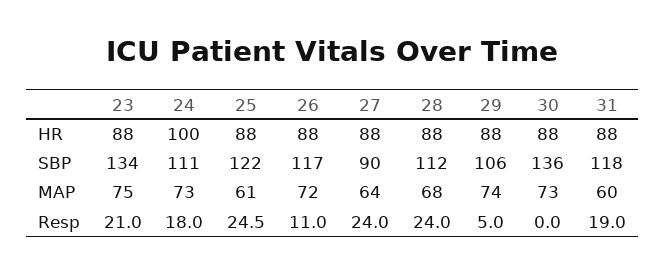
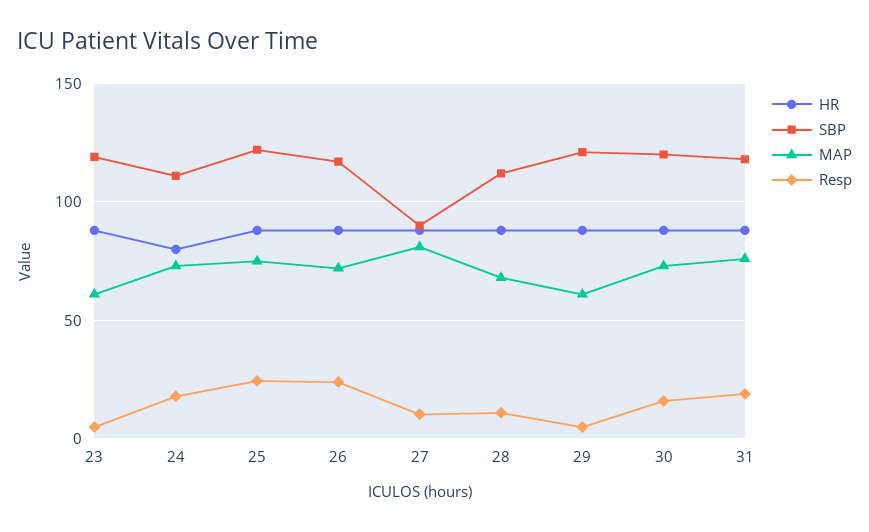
  {
    "HR": {
      "23": 88,
-     "24": 100,
+     "24": 80,
      "25": 88,
      "26": 88,
      "27": 88,
      "28": 88,
      "29": 88,
      "30": 88,
      "31": 88
    },
    "SBP": {
-     "23": 134,
+     "23": 120,
      "24": 111,
      "25": 122,
      "26": 117,
      "27": 90,
      "28": 112,
-     "29": 106,
+     "29": 120,
-     "30": 136,
+     "30": 120,
      "31": 118
    },
    "MAP": {
-     "23": 75,
+     "23": 60,
      "24": 73,
-     "25": 61,
+     "25": 75,
      "26": 72,
-     "27": 64,
+     "27": 80,
      "28": 68,
-     "29": 74,
+     "29": 60,
      "30": 73,
-     "31": 60
+     "31": 75
    },
    "Resp": {
-     "23": 21,
+     "23": 5,
      "24": 18,
      "25": 24.5,
-     "26": 11,
+     "26": 25,
-     "27": 24,
+     "27": 10,
-     "28": 24,
+     "28": 10,
      "29": 5,
-     "30": 0,
+     "30": 15,
      "31": 19
    }
  }

